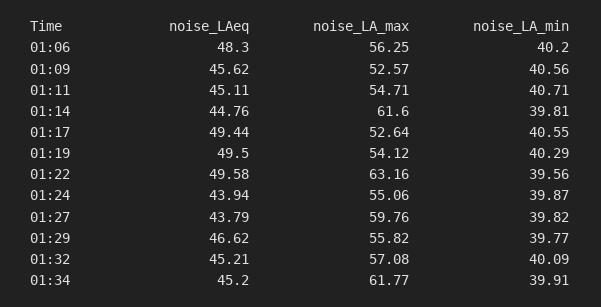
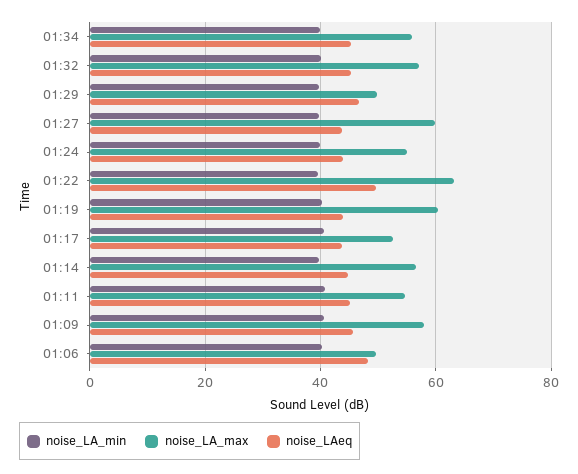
  {
    "noise_LAeq": {
      "01:06": 48.3,
      "01:09": 45.62,
      "01:11": 45.11,
      "01:14": 44.76,
-     "01:17": 49.44,
+     "01:17": 44,
-     "01:19": 49.5,
+     "01:19": 44,
      "01:22": 49.58,
      "01:24": 43.94,
      "01:27": 43.79,
      "01:29": 46.62,
      "01:32": 45.21,
      "01:34": 45.2
    },
    "noise_LA_max": {
-     "01:06": 56.25,
+     "01:06": 50,
-     "01:09": 52.57,
+     "01:09": 58,
      "01:11": 54.71,
-     "01:14": 61.6,
+     "01:14": 56,
      "01:17": 52.64,
-     "01:19": 54.12,
+     "01:19": 60,
      "01:22": 63.16,
      "01:24": 55.06,
      "01:27": 59.76,
-     "01:29": 55.82,
+     "01:29": 50,
      "01:32": 57.08,
-     "01:34": 61.77
+     "01:34": 56
    },
    "noise_LA_min": {
      "01:06": 40.2,
      "01:09": 40.56,
      "01:11": 40.71,
      "01:14": 39.81,
      "01:17": 40.55,
      "01:19": 40.29,
      "01:22": 39.56,
      "01:24": 39.87,
      "01:27": 39.82,
      "01:29": 39.77,
      "01:32": 40.09,
      "01:34": 39.91
    }
  }

